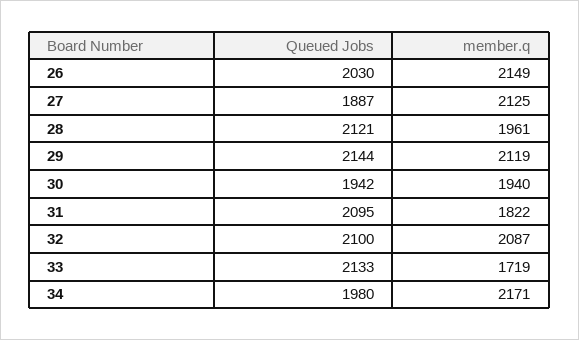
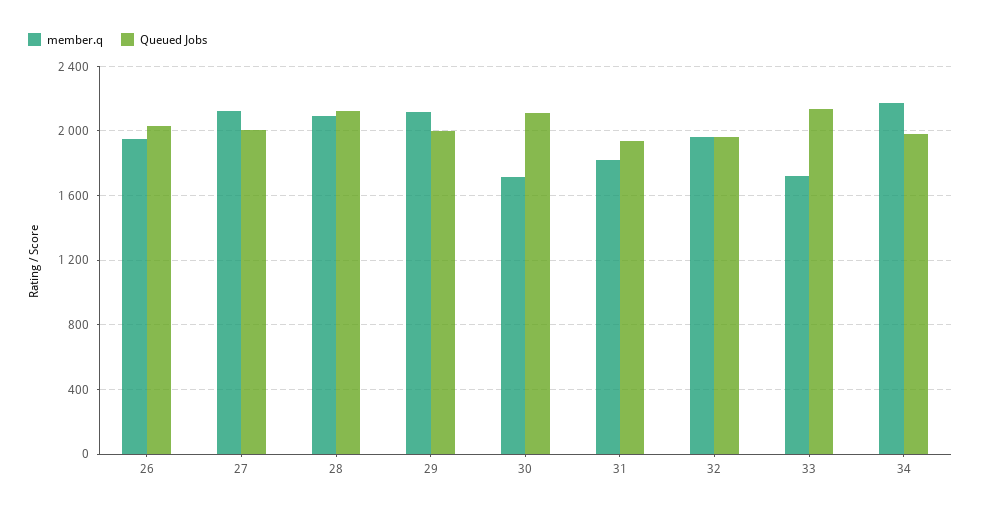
  {
    "Queued Jobs": {
      "26": 2030,
-     "27": 1887,
+     "27": 2000,
      "28": 2121,
-     "29": 2144,
+     "29": 2000,
-     "30": 1942,
+     "30": 2100,
-     "31": 2095,
+     "31": 1950,
-     "32": 2100,
+     "32": 1950,
      "33": 2133,
      "34": 1980
    },
    "member.q": {
-     "26": 2149,
+     "26": 1950,
      "27": 2125,
-     "28": 1961,
+     "28": 2100,
      "29": 2119,
-     "30": 1940,
+     "30": 1700,
      "31": 1822,
-     "32": 2087,
+     "32": 1950,
      "33": 1719,
      "34": 2171
    }
  }

